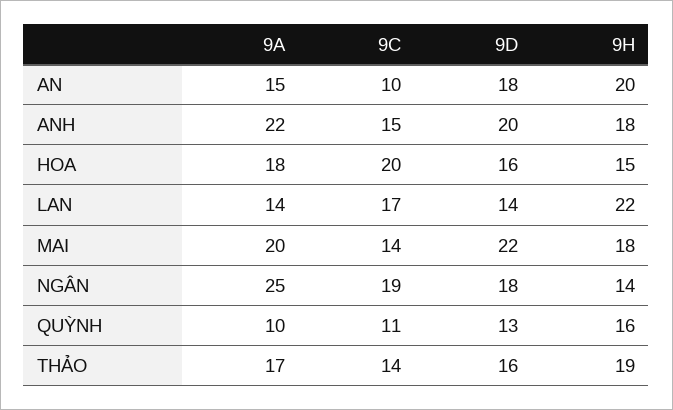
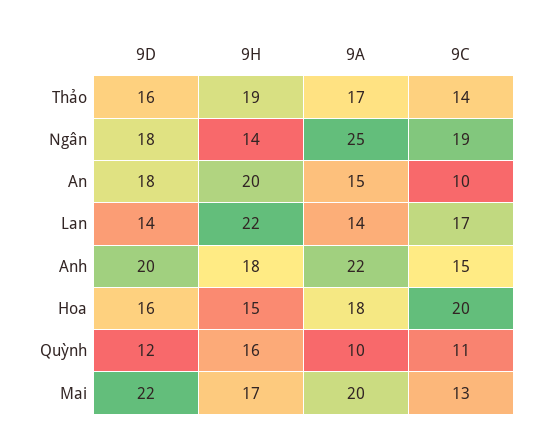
  {
    "9A": {
      "AN": 15,
      "ANH": 22,
      "HOA": 18,
      "LAN": 14,
      "MAI": 20,
      "NGÂN": 25,
      "QUỲNH": 10,
      "THẢO": 17
    },
    "9C": {
      "AN": 10,
      "ANH": 15,
      "HOA": 20,
      "LAN": 17,
-     "MAI": 14,
+     "MAI": 13,
      "NGÂN": 19,
      "QUỲNH": 11,
      "THẢO": 14
    },
    "9D": {
      "AN": 18,
      "ANH": 20,
      "HOA": 16,
      "LAN": 14,
      "MAI": 22,
      "NGÂN": 18,
-     "QUỲNH": 13,
+     "QUỲNH": 12,
      "THẢO": 16
    },
    "9H": {
      "AN": 20,
      "ANH": 18,
      "HOA": 15,
      "LAN": 22,
-     "MAI": 18,
+     "MAI": 17,
      "NGÂN": 14,
      "QUỲNH": 16,
      "THẢO": 19
    }
  }

